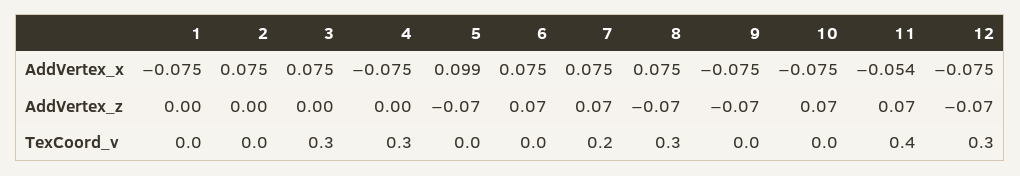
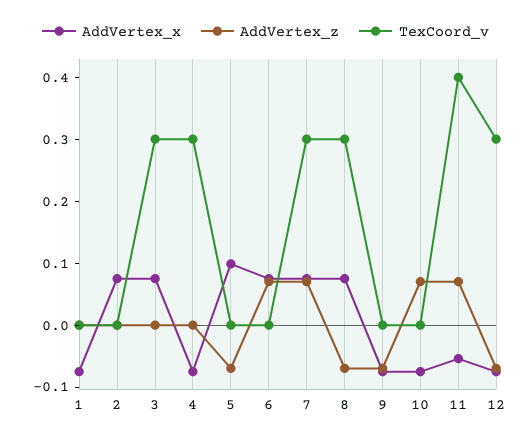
  {
    "AddVertex_x": {
      "1": -0.075,
      "2": 0.075,
      "3": 0.075,
      "4": -0.075,
      "5": 0.099,
      "6": 0.075,
      "7": 0.075,
      "8": 0.075,
      "9": -0.075,
      "10": -0.075,
      "11": -0.054,
      "12": -0.075
    },
    "AddVertex_z": {
      "1": 0,
      "2": 0,
      "3": 0,
      "4": 0,
      "5": -0.07,
      "6": 0.07,
      "7": 0.07,
      "8": -0.07,
      "9": -0.07,
      "10": 0.07,
      "11": 0.07,
      "12": -0.07
    },
    "TexCoord_v": {
      "1": 0,
      "2": 0,
      "3": 0.3,
      "4": 0.3,
      "5": 0,
      "6": 0,
-     "7": 0.2,
+     "7": 0.3,
      "8": 0.3,
      "9": 0,
      "10": 0,
      "11": 0.4,
      "12": 0.3
    }
  }

